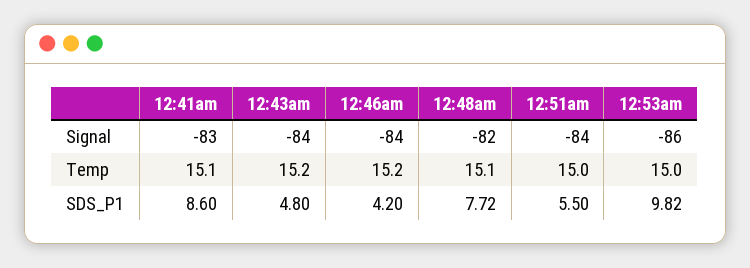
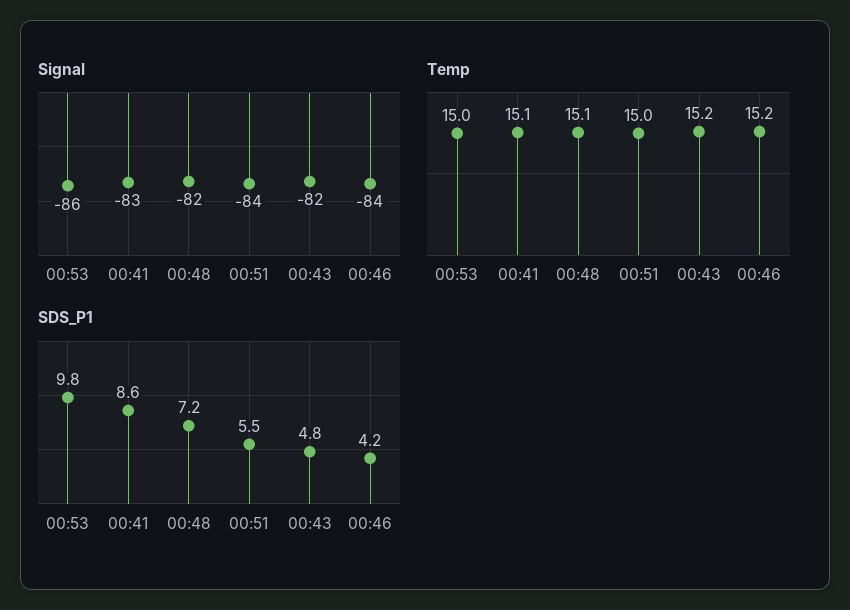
  {
    "Signal": {
      "12:41am": -83,
-     "12:43am": -84,
+     "12:43am": -82,
      "12:46am": -84,
      "12:48am": -82,
      "12:51am": -84,
      "12:53am": -86
    },
    "Temp": {
      "12:41am": 15.1,
      "12:43am": 15.2,
      "12:46am": 15.2,
      "12:48am": 15.1,
      "12:51am": 15,
      "12:53am": 15
    },
    "SDS_P1": {
      "12:41am": 8.6,
      "12:43am": 4.8,
      "12:46am": 4.2,
-     "12:48am": 7.72,
+     "12:48am": 7.2,
      "12:51am": 5.5,
      "12:53am": 9.82
    }
  }

